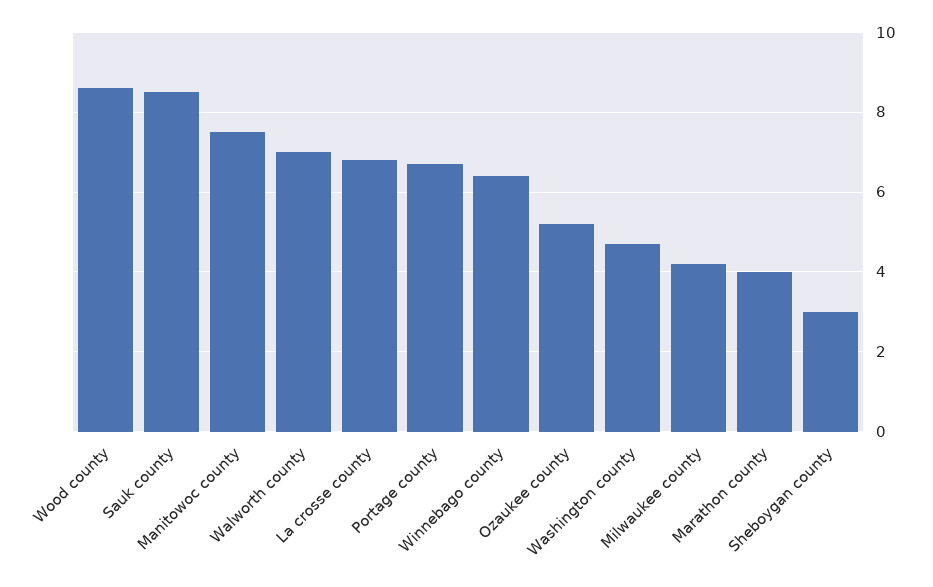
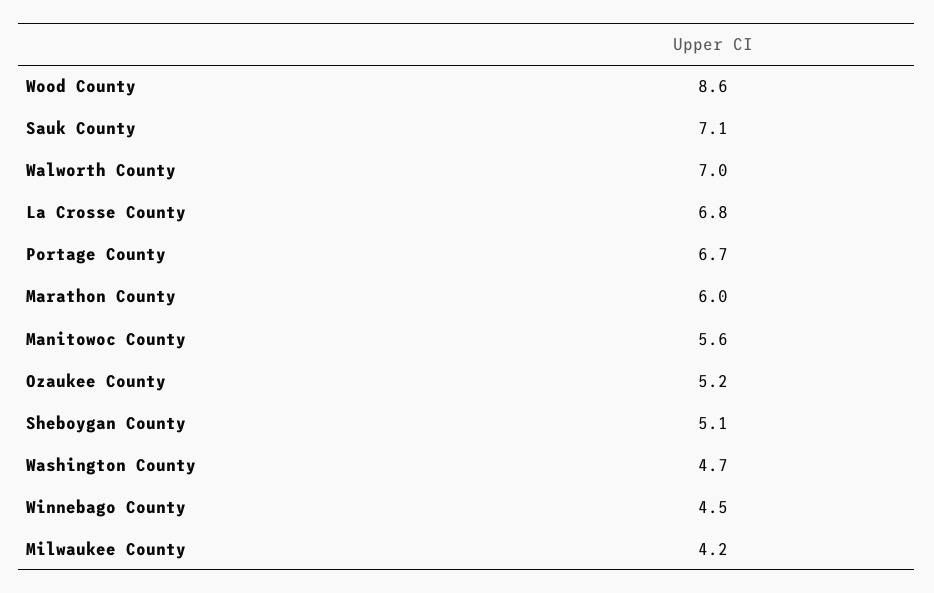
  {
    "Wood county": 8.6,
-   "Sauk county": 8.5,
+   "Sauk county": 7.1,
-   "Manitowoc county": 7.5,
+   "Manitowoc county": 5.6,
    "Walworth county": 7,
    "La crosse county": 6.8,
    "Portage county": 6.7,
-   "Winnebago county": 6.5,
+   "Winnebago county": 4.5,
    "Ozaukee county": 5.2,
    "Washington county": 4.7,
    "Milwaukee county": 4.2,
-   "Marathon county": 4,
+   "Marathon county": 6,
-   "Sheboygan county": 3
+   "Sheboygan county": 5.1
  }

